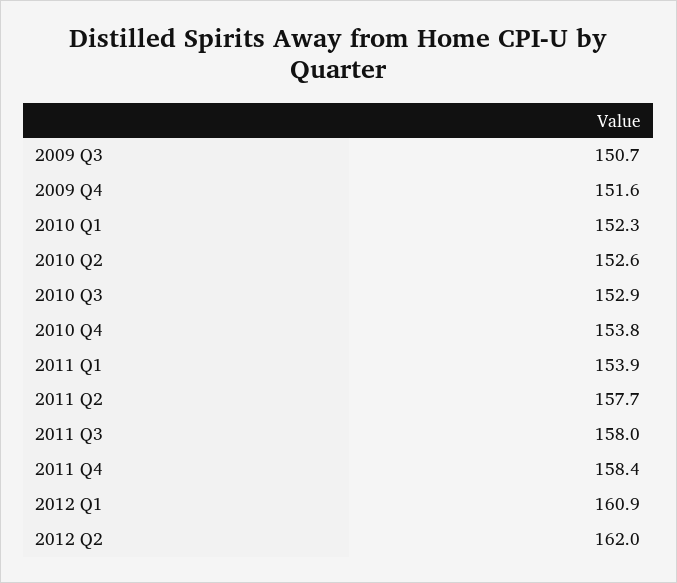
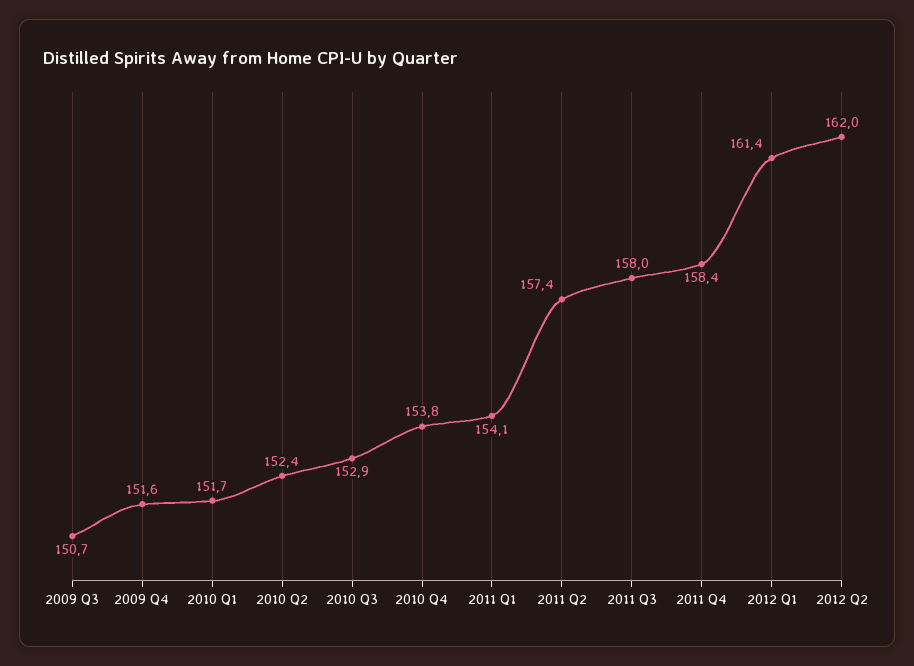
  {
    "2009 Q3": 150.7,
    "2009 Q4": 151.6,
-   "2010 Q1": 152.3,
+   "2010 Q1": 151.7,
-   "2010 Q2": 152.6,
+   "2010 Q2": 152.4,
    "2010 Q3": 152.9,
    "2010 Q4": 153.8,
-   "2011 Q1": 153.9,
+   "2011 Q1": 154.1,
-   "2011 Q2": 157.7,
+   "2011 Q2": 157.4,
    "2011 Q3": 158,
    "2011 Q4": 158.4,
-   "2012 Q1": 160.9,
+   "2012 Q1": 161.4,
    "2012 Q2": 162
  }

